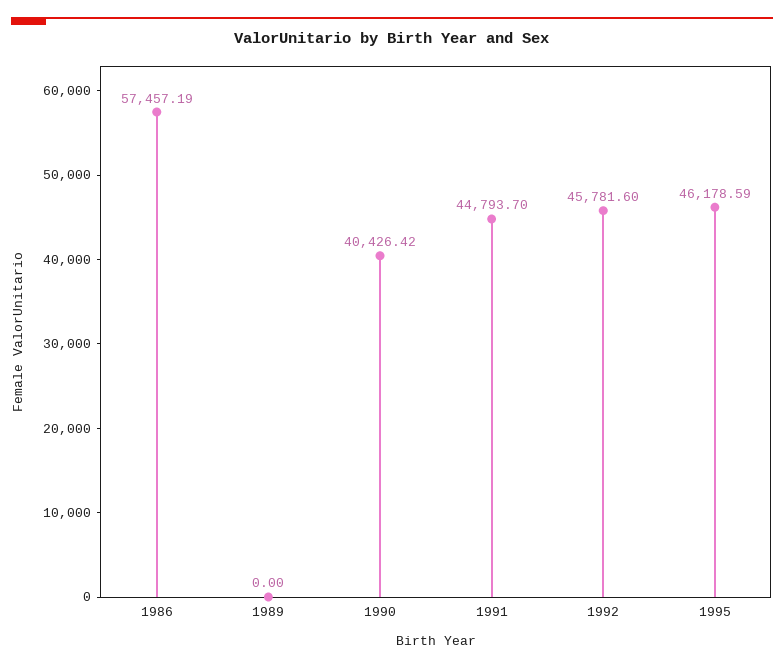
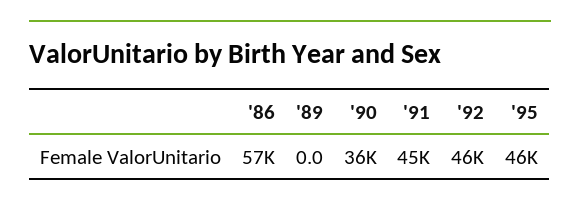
  {
    "1986": 57457.19,
    "1989": 0,
-   "1990": 40426.42,
+   "1990": 36000,
    "1991": 44793.7,
    "1992": 45781.6,
    "1995": 46178.59
  }

